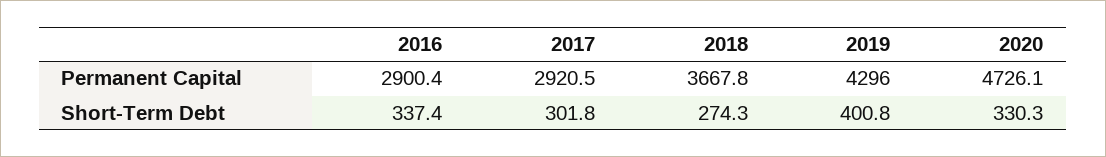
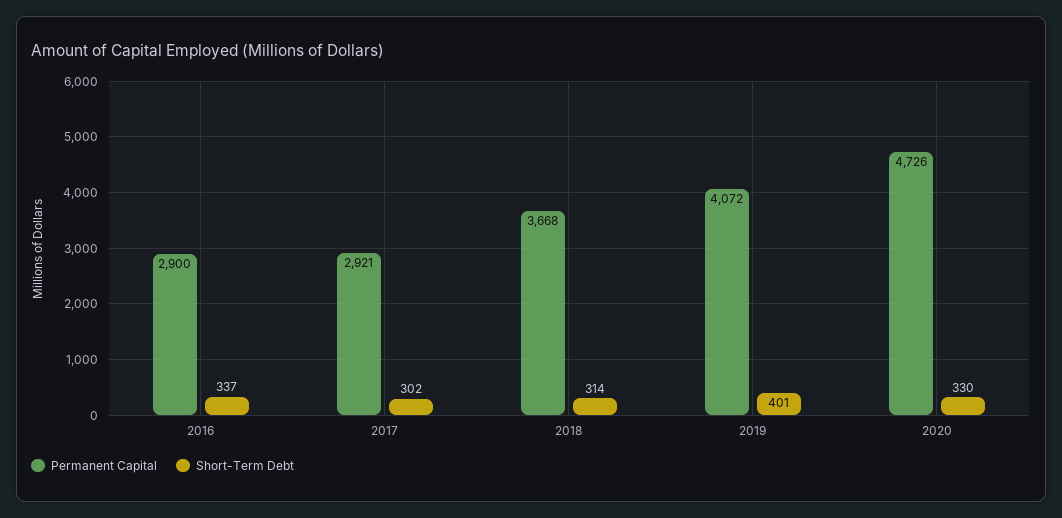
  {
    "Permanent Capital": {
      "2016": 2900.4,
      "2017": 2920.5,
      "2018": 3667.8,
-     "2019": 4296,
+     "2019": 4072,
      "2020": 4726.1
    },
    "Short-Term Debt": {
      "2016": 337.4,
      "2017": 301.8,
-     "2018": 274.3,
+     "2018": 314,
      "2019": 400.8,
      "2020": 330.3
    }
  }

